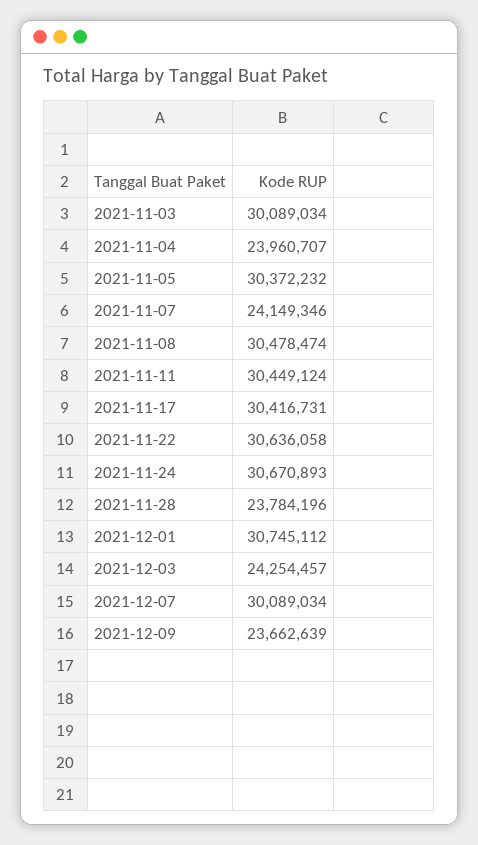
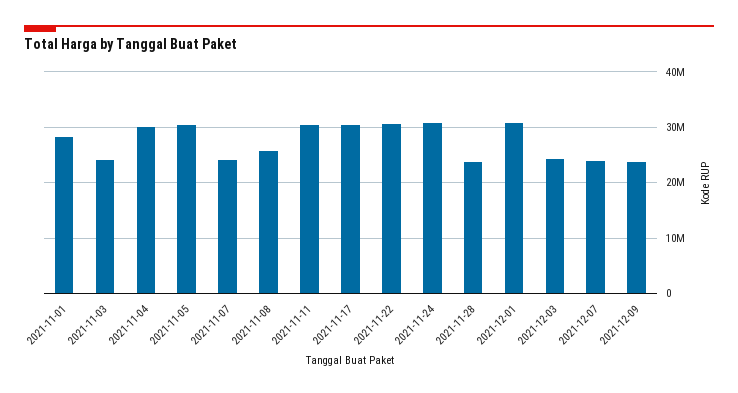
  {
-   "2021-11-03": 30089034,
+   "2021-11-03": 24000000,
-   "2021-11-04": 23960707,
+   "2021-11-04": 30000000,
    "2021-11-05": 30372232,
    "2021-11-07": 24149346,
-   "2021-11-08": 30478474,
+   "2021-11-08": 26000000,
    "2021-11-11": 30449124,
    "2021-11-17": 30416731,
    "2021-11-22": 30636058,
    "2021-11-24": 30670893,
    "2021-11-28": 23784196,
    "2021-12-01": 30745112,
    "2021-12-03": 24254457,
-   "2021-12-07": 30089034,
+   "2021-12-07": 24000000,
-   "2021-12-09": 23662639
+   "2021-12-09": 23662639,
+   "2021-11-01": 28000000
  }

